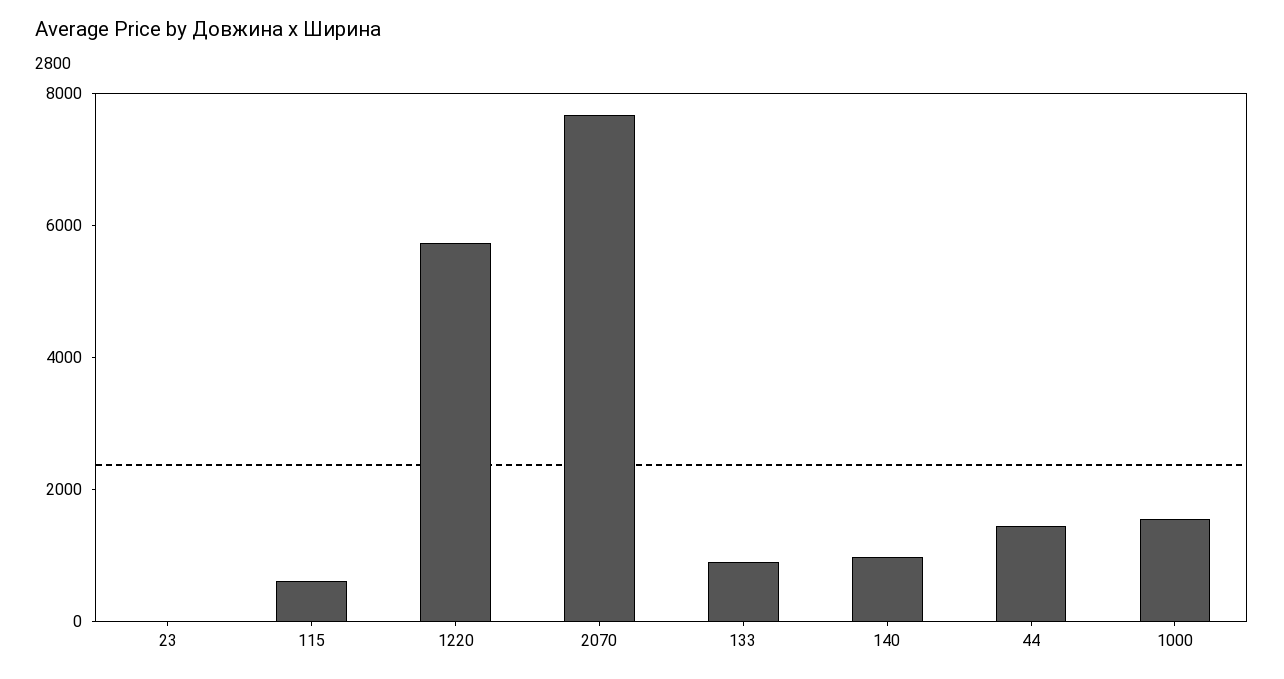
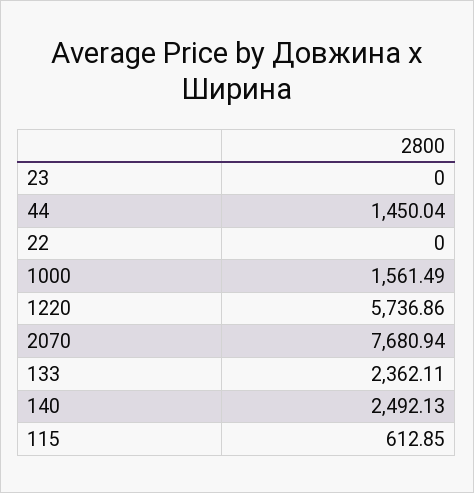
  {
    "23": 0,
    "115": 612.85,
    "1220": 5736.86,
    "2070": 7680.94,
-   "133": 1000,
+   "133": 2362.11,
-   "140": 1000,
+   "140": 2492.13,
    "44": 1450.04,
-   "1000": 1561.49
+   "1000": 1561.49,
+   "22": 0
  }

